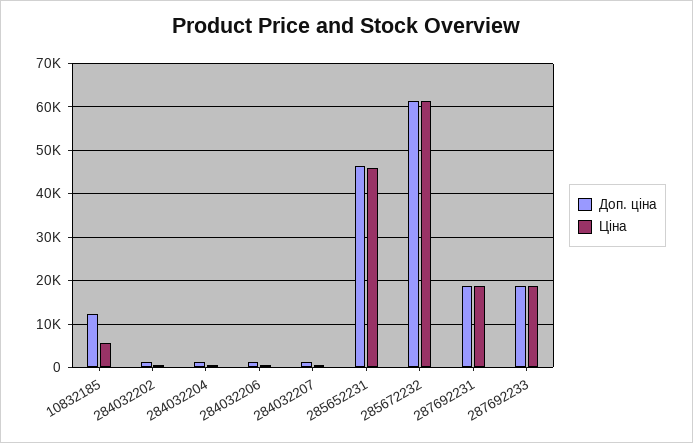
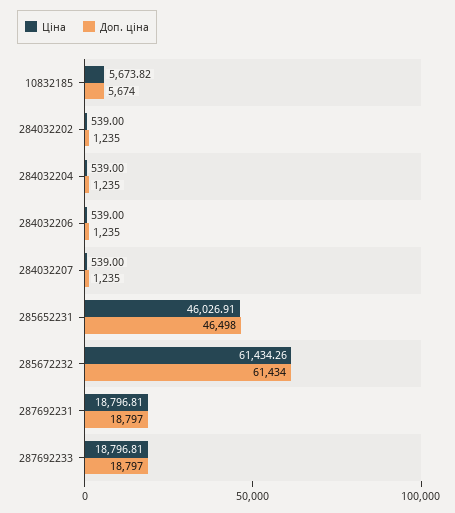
  {
    "Доп. ціна": {
-     "10832185": 12000,
+     "10832185": 5674,
      "284032202": 1235,
      "284032204": 1235,
      "284032206": 1235,
      "284032207": 1235,
      "285652231": 46498,
      "285672232": 61434,
      "287692231": 18797,
      "287692233": 18797
    },
    "Ціна": {
      "10832185": 5673.82,
      "284032202": 539,
      "284032204": 539,
      "284032206": 539,
      "284032207": 539,
      "285652231": 46026.91,
      "285672232": 61434.26,
      "287692231": 18796.81,
      "287692233": 18796.81
    }
  }

